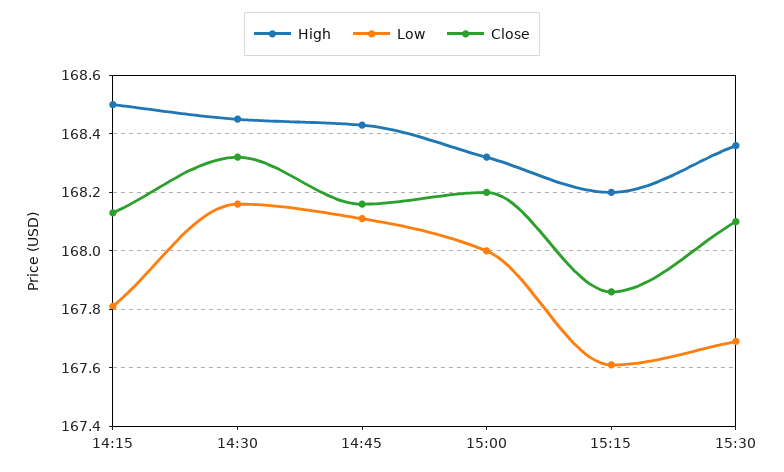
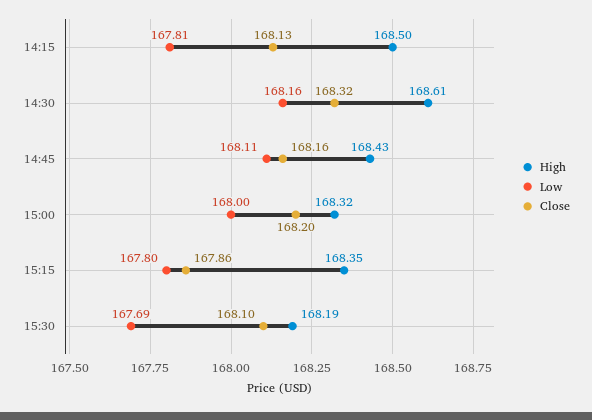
  {
    "High": {
      "14:15": 168.5,
-     "14:30": 168.45,
+     "14:30": 168.61,
      "14:45": 168.43,
      "15:00": 168.32,
-     "15:15": 168.2,
+     "15:15": 168.35,
-     "15:30": 168.35
+     "15:30": 168.19
    },
    "Low": {
      "14:15": 167.81,
      "14:30": 168.16,
      "14:45": 168.11,
      "15:00": 168,
-     "15:15": 167.6,
+     "15:15": 167.8,
      "15:30": 167.69
    },
    "Close": {
      "14:15": 168.13,
      "14:30": 168.32,
      "14:45": 168.16,
      "15:00": 168.2,
      "15:15": 167.86,
      "15:30": 168.1
    }
  }

